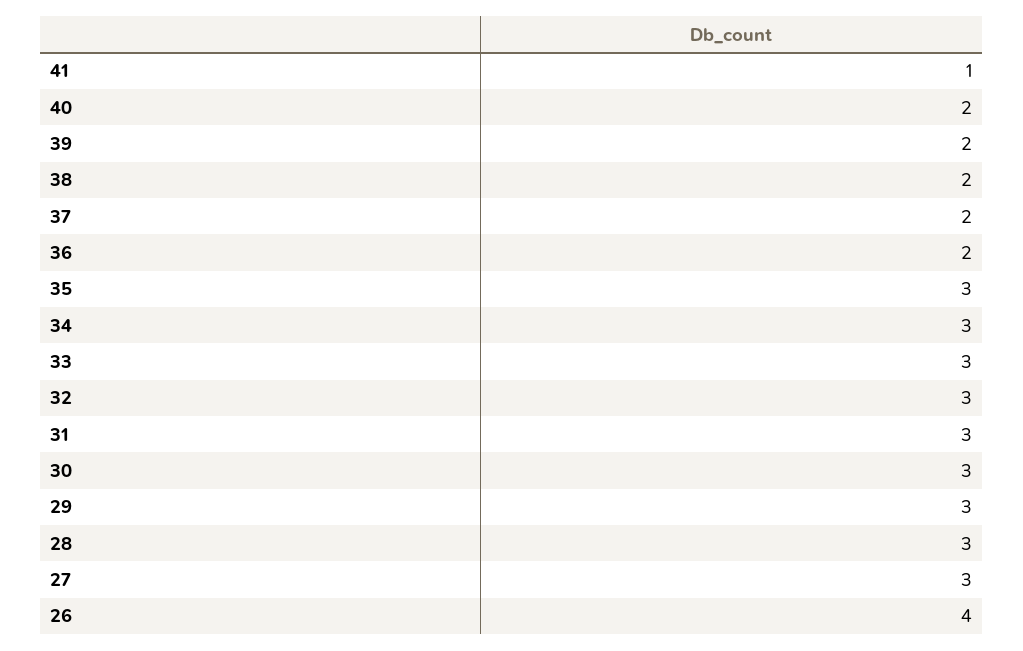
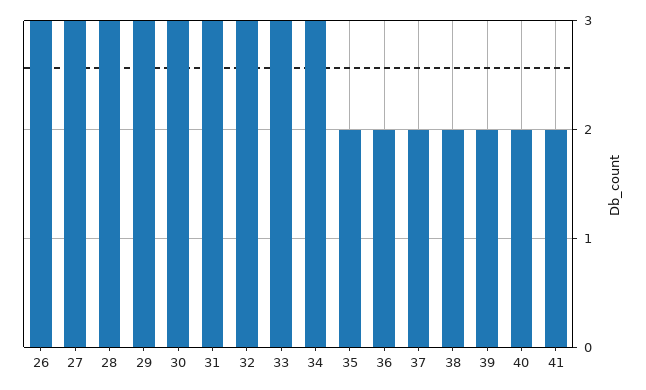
  {
-   "41": 1,
+   "41": 2,
    "40": 2,
    "39": 2,
    "38": 2,
    "37": 2,
    "36": 2,
-   "35": 3,
+   "35": 2,
    "34": 3,
    "33": 3,
    "32": 3,
    "31": 3,
    "30": 3,
    "29": 3,
    "28": 3,
    "27": 3,
-   "26": 4
+   "26": 3
  }

